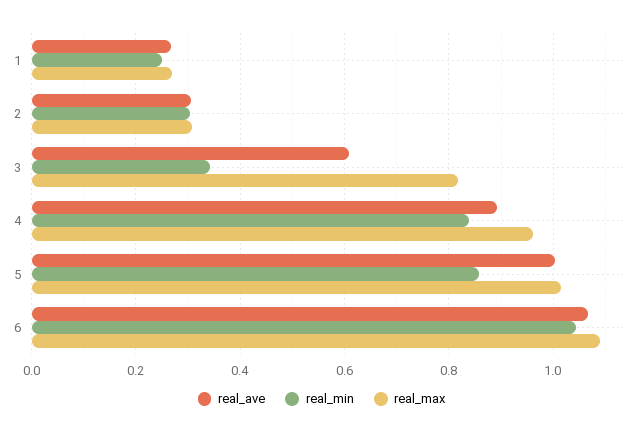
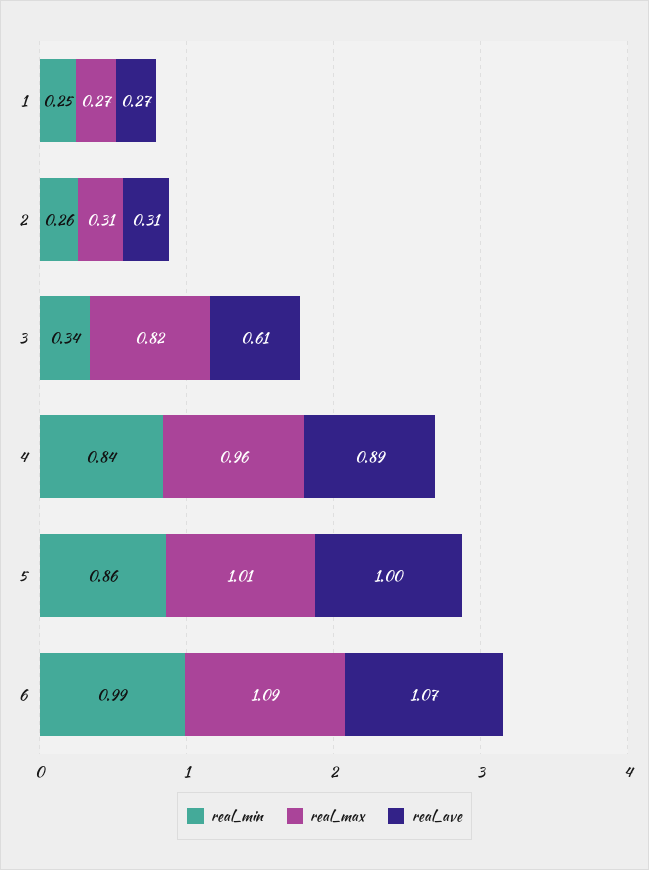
  {
    "real_ave": {
      "1": 0.27,
      "2": 0.31,
      "3": 0.61,
      "4": 0.89,
      "5": 1,
      "6": 1.07
    },
    "real_min": {
      "1": 0.25,
-     "2": 0.3,
+     "2": 0.26,
      "3": 0.34,
      "4": 0.84,
      "5": 0.86,
-     "6": 1.04
+     "6": 0.99
    },
    "real_max": {
      "1": 0.27,
      "2": 0.31,
      "3": 0.82,
      "4": 0.96,
      "5": 1.01,
      "6": 1.09
    }
  }

